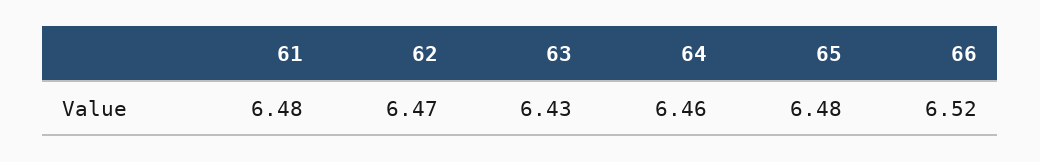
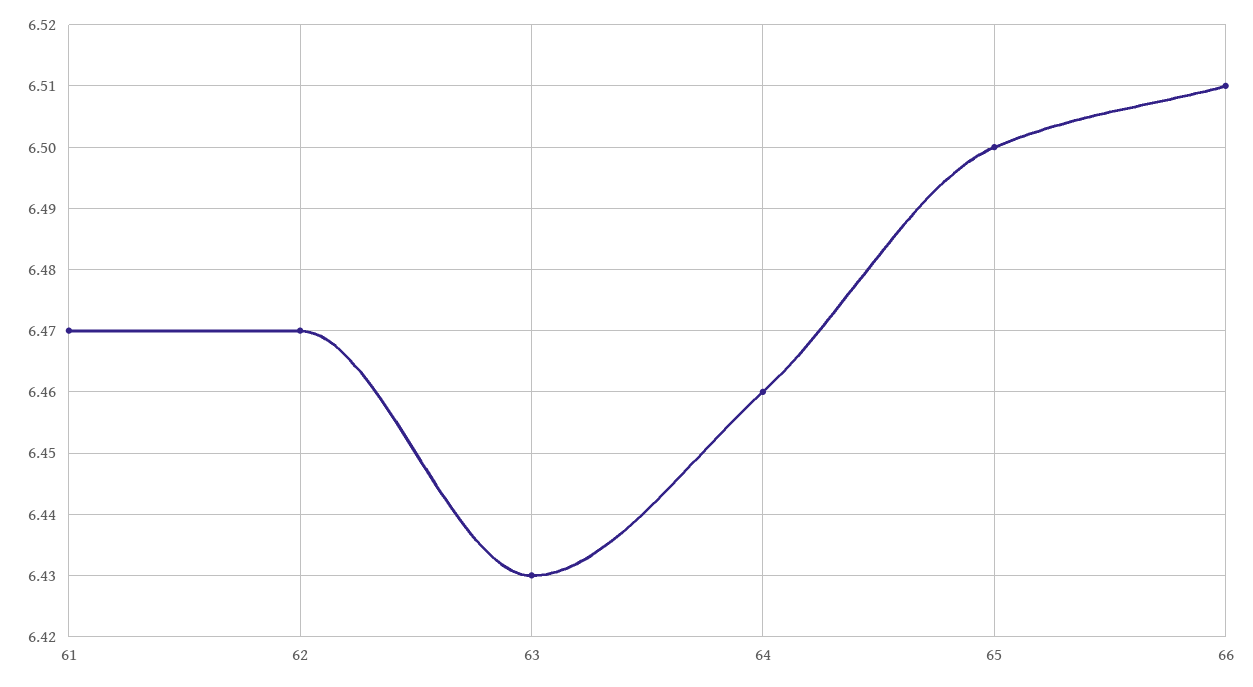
  {
-   "61": 6.48,
+   "61": 6.47,
    "62": 6.47,
    "63": 6.43,
    "64": 6.46,
-   "65": 6.48,
+   "65": 6.5,
-   "66": 6.52
+   "66": 6.51
  }

